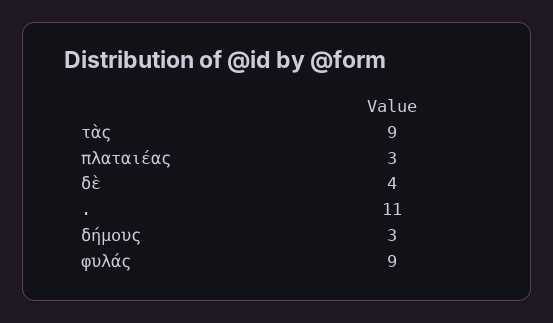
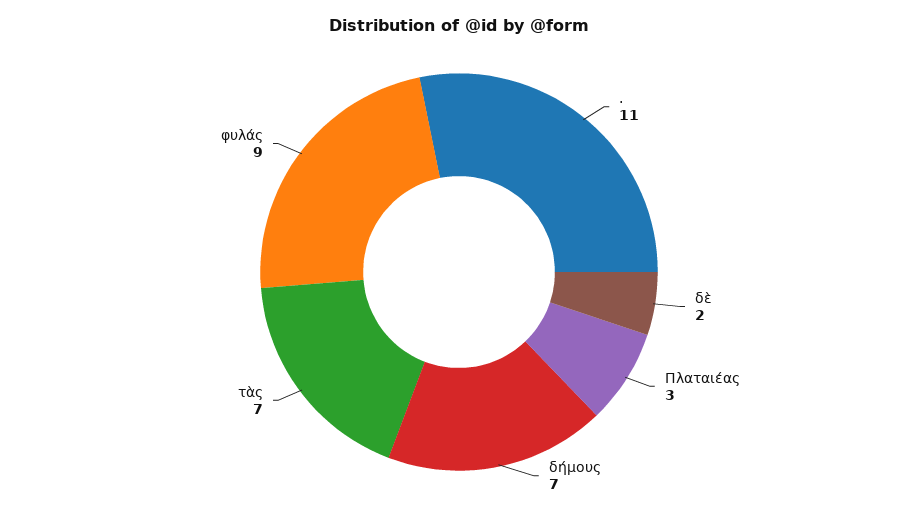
  {
-   "τὰς": 9,
+   "τὰς": 7,
    "πλαταιέας": 3,
-   "δὲ": 4,
+   "δὲ": 2,
    ".": 11,
-   "δήμους": 3,
+   "δήμους": 7,
    "φυλάς": 9
  }

